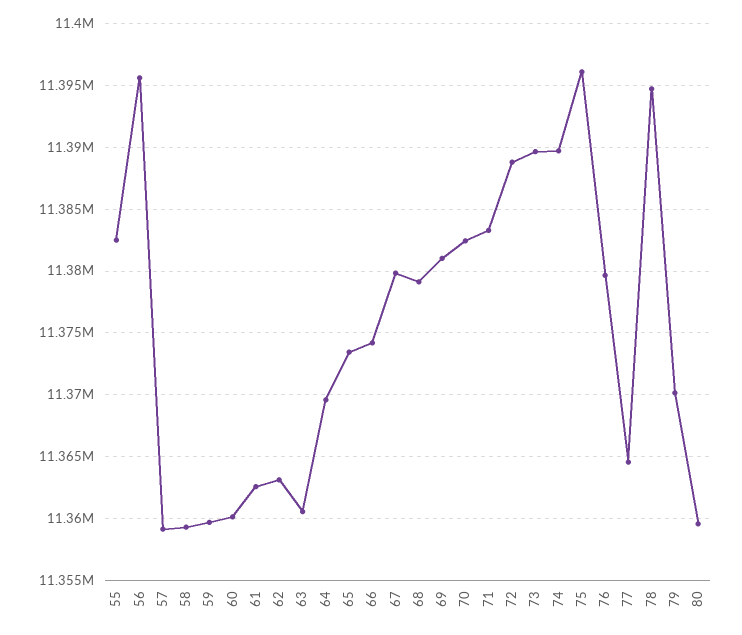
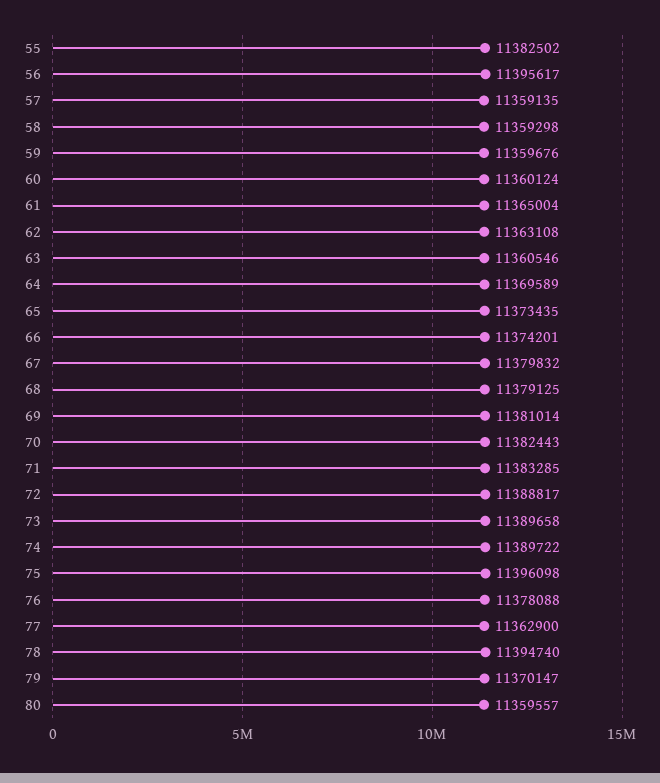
  {
    "55": 11382502,
    "56": 11395617,
    "57": 11359135,
    "58": 11359298,
    "59": 11359676,
    "60": 11360124,
-   "61": 11362500,
+   "61": 11365004,
    "62": 11363108,
    "63": 11360546,
    "64": 11369589,
    "65": 11373435,
    "66": 11374201,
    "67": 11379832,
    "68": 11379125,
    "69": 11381014,
    "70": 11382443,
    "71": 11383285,
    "72": 11388817,
    "73": 11389658,
    "74": 11389722,
    "75": 11396098,
-   "76": 11379500,
+   "76": 11378088,
-   "77": 11364500,
+   "77": 11362900,
    "78": 11394740,
    "79": 11370147,
    "80": 11359557
  }

